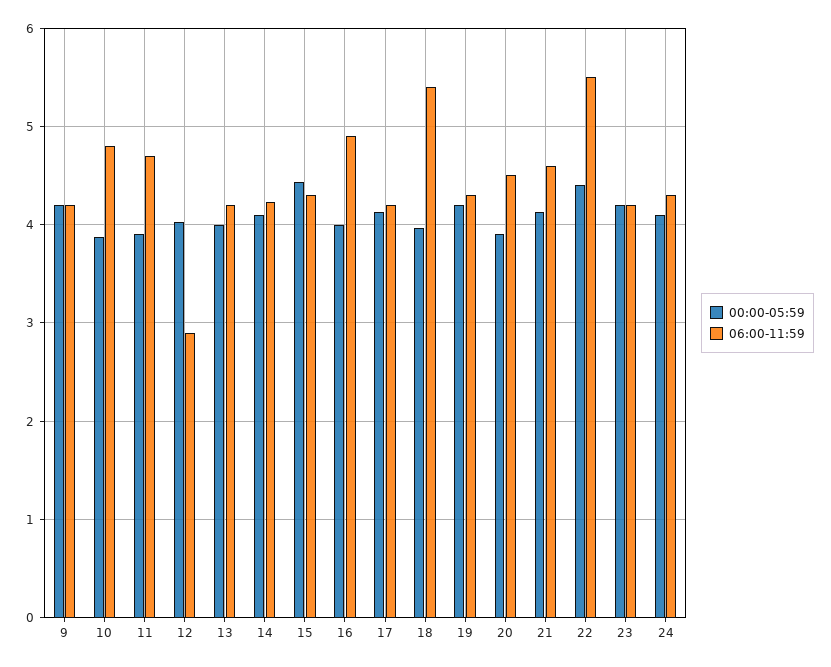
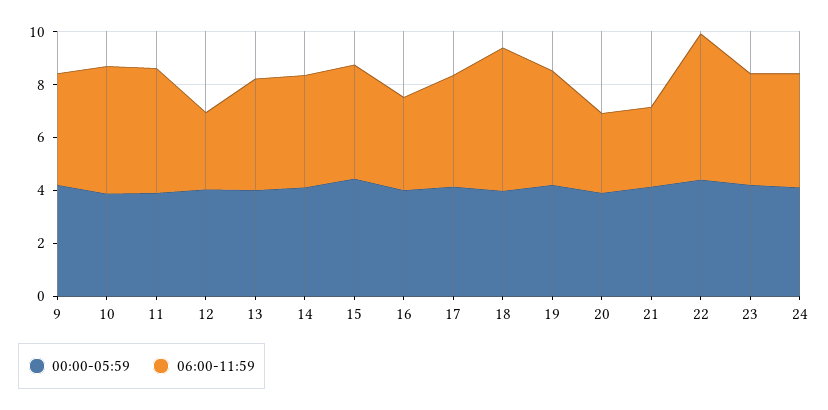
  {
    "00:00-05:59": {
      "9": 4.2,
      "10": 3.9,
      "11": 3.9,
      "12": 4,
      "13": 4,
      "14": 4.1,
      "15": 4.4,
      "16": 4,
      "17": 4.1,
      "18": 4,
      "19": 4.2,
      "20": 3.9,
      "21": 4.1,
      "22": 4.4,
      "23": 4.2,
      "24": 4.1
    },
    "06:00-11:59": {
      "9": 4.2,
      "10": 4.8,
      "11": 4.7,
      "12": 2.9,
      "13": 4.2,
      "14": 4.2,
      "15": 4.3,
-     "16": 4.9,
+     "16": 3.5,
      "17": 4.2,
      "18": 5.4,
      "19": 4.3,
-     "20": 4.5,
+     "20": 3,
-     "21": 4.6,
+     "21": 3,
      "22": 5.5,
      "23": 4.2,
      "24": 4.3
    }
  }

